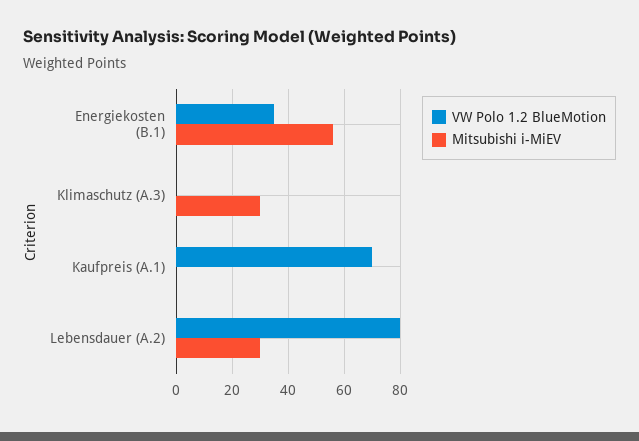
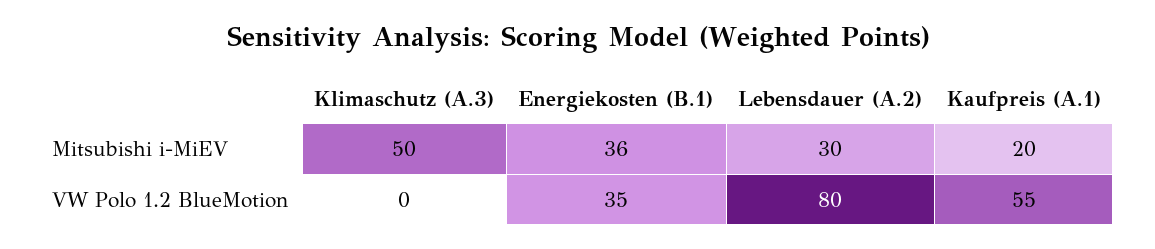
  {
    "VW Polo 1.2 BlueMotion": {
      "Energiekosten (B.1)": 35,
      "Klimaschutz (A.3)": 0,
-     "Kaufpreis (A.1)": 70,
+     "Kaufpreis (A.1)": 55,
      "Lebensdauer (A.2)": 80
    },
    "Mitsubishi i-MiEV": {
-     "Energiekosten (B.1)": 55,
+     "Energiekosten (B.1)": 36,
-     "Klimaschutz (A.3)": 30,
+     "Klimaschutz (A.3)": 50,
-     "Kaufpreis (A.1)": 0,
+     "Kaufpreis (A.1)": 20,
      "Lebensdauer (A.2)": 30
    }
  }

